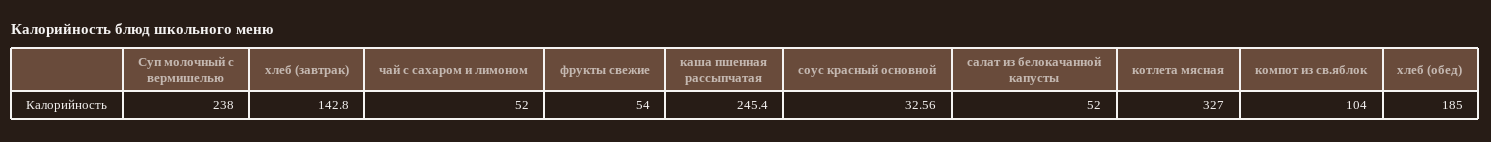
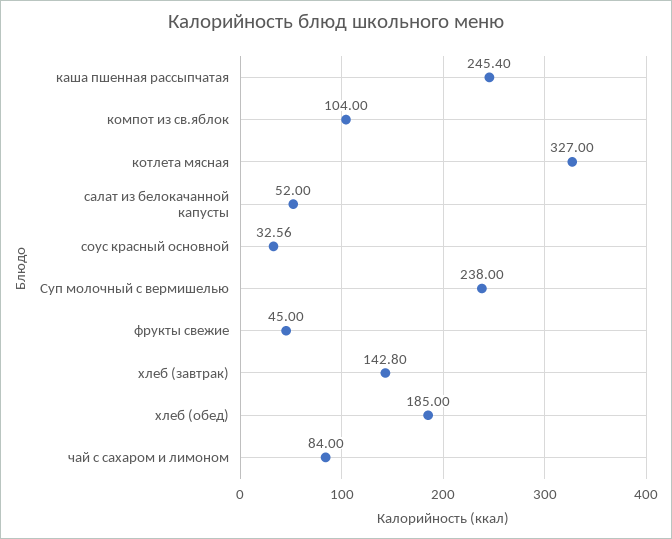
  {
    "Суп молочный с вермишелью": 238,
    "хлеб (завтрак)": 142.8,
-   "чай с сахаром и лимоном": 52,
+   "чай с сахаром и лимоном": 84,
-   "фрукты свежие": 54,
+   "фрукты свежие": 45,
    "каша пшенная рассыпчатая": 245.4,
    "соус красный основной": 32.56,
    "салат из белокачанной капусты": 52,
    "котлета мясная": 327,
    "компот из св.яблок": 104,
    "хлеб (обед)": 185
  }

